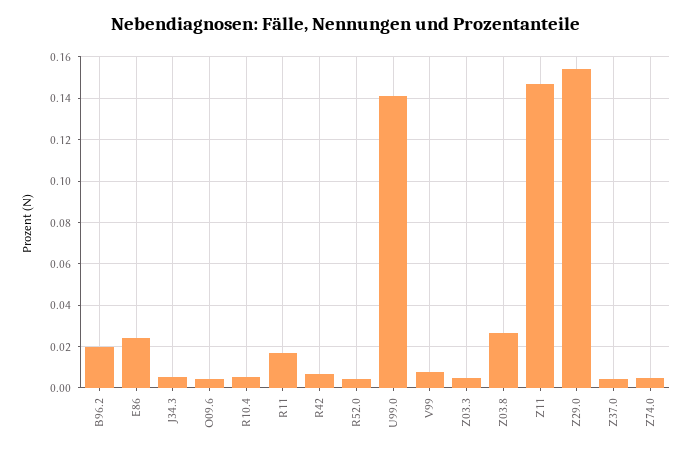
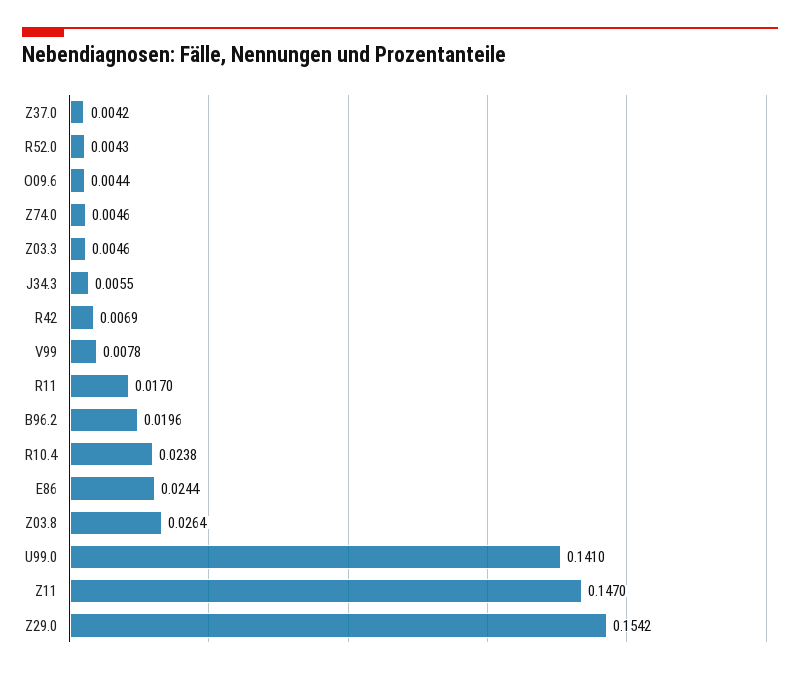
  {
    "B96.2": 0.0196,
    "E86": 0.0244,
    "J34.3": 0.0055,
    "O09.6": 0.0044,
-   "R10.4": 0.005,
+   "R10.4": 0.0238,
    "R11": 0.017,
    "R42": 0.0069,
    "R52.0": 0.0043,
    "U99.0": 0.141,
    "V99": 0.0078,
    "Z03.3": 0.0046,
    "Z03.8": 0.0264,
    "Z11": 0.147,
    "Z29.0": 0.1542,
    "Z37.0": 0.0042,
    "Z74.0": 0.0046
  }

